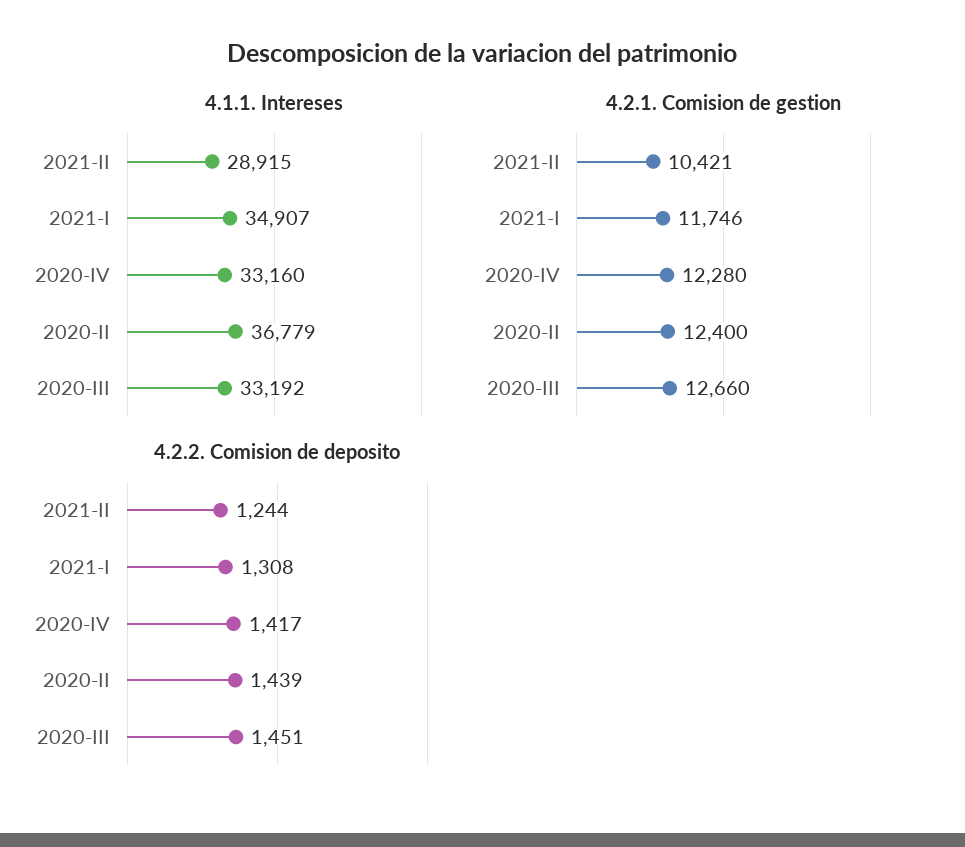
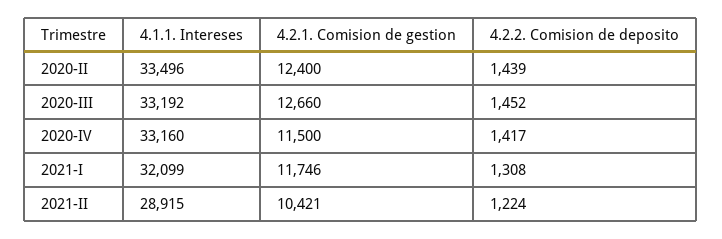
  {
    "4.1.1. Intereses": {
      "2021-II": 28915,
-     "2021-I": 34907,
+     "2021-I": 32099,
      "2020-IV": 33160,
-     "2020-II": 36779,
+     "2020-II": 33496,
      "2020-III": 33192
    },
    "4.2.1. Comision de gestion": {
      "2021-II": 10421,
      "2021-I": 11746,
-     "2020-IV": 12280,
+     "2020-IV": 11500,
      "2020-II": 12400,
      "2020-III": 12660
    },
    "4.2.2. Comision de deposito": {
-     "2021-II": 1244,
+     "2021-II": 1224,
      "2021-I": 1308,
      "2020-IV": 1417,
      "2020-II": 1439,
-     "2020-III": 1451
+     "2020-III": 1452
    }
  }

